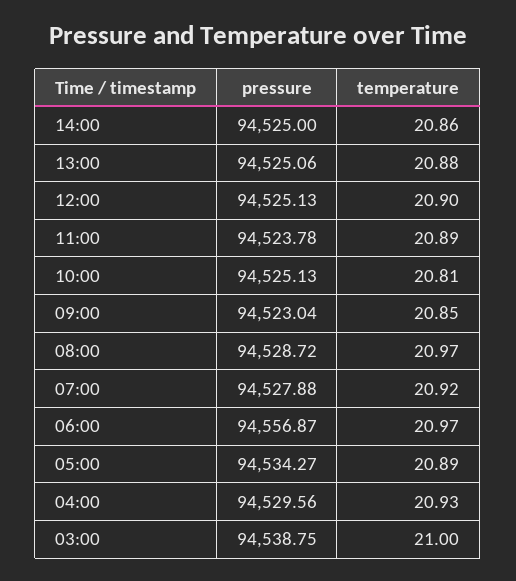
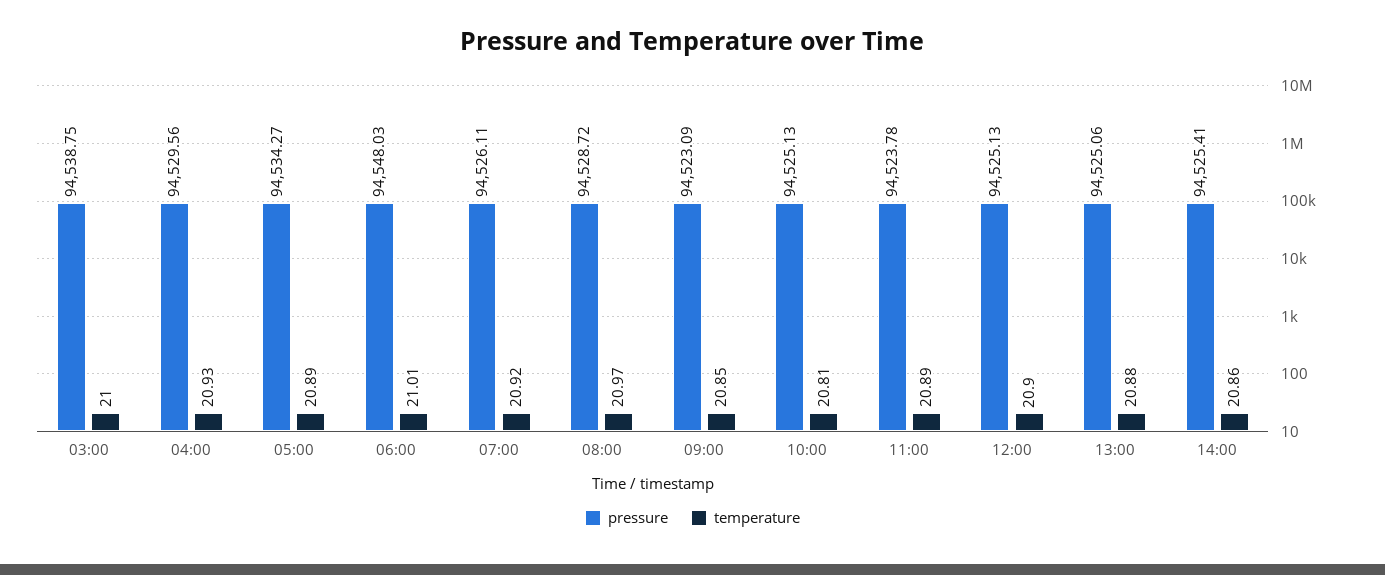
  {
    "pressure": {
-     "14:00": 94525,
+     "14:00": 94525.41,
      "13:00": 94525.06,
      "12:00": 94525.13,
      "11:00": 94523.78,
      "10:00": 94525.13,
-     "09:00": 94523.04,
+     "09:00": 94523.09,
      "08:00": 94528.72,
-     "07:00": 94527.88,
+     "07:00": 94526.11,
-     "06:00": 94556.87,
+     "06:00": 94548.03,
      "05:00": 94534.27,
      "04:00": 94529.56,
      "03:00": 94538.75
    },
    "temperature": {
      "14:00": 20.86,
      "13:00": 20.88,
      "12:00": 20.9,
      "11:00": 20.89,
      "10:00": 20.81,
      "09:00": 20.85,
      "08:00": 20.97,
      "07:00": 20.92,
-     "06:00": 20.97,
+     "06:00": 21.01,
      "05:00": 20.89,
      "04:00": 20.93,
      "03:00": 21
    }
  }

